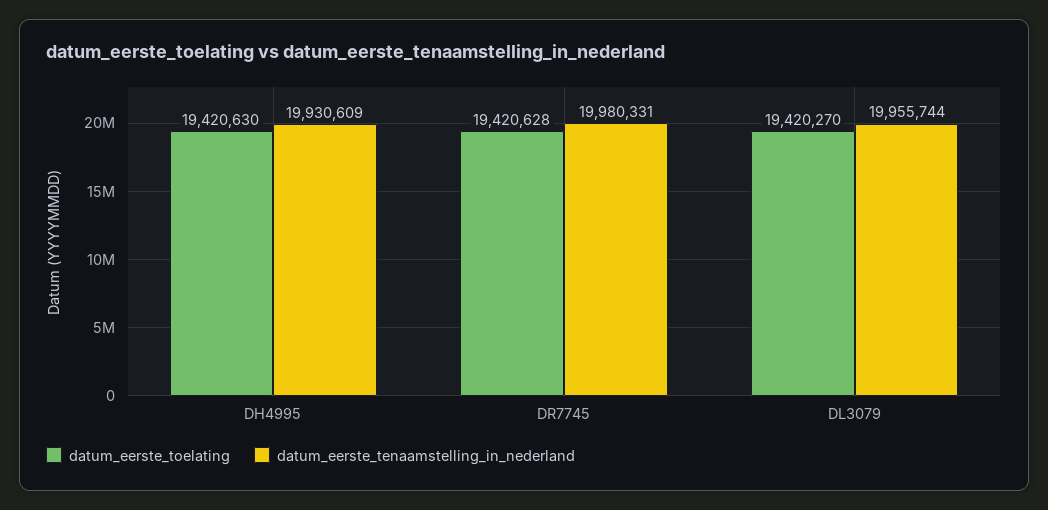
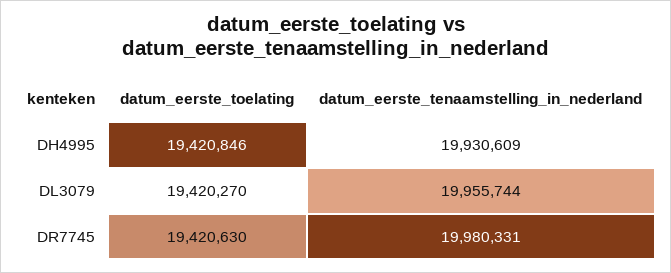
  {
    "datum_eerste_toelating": {
-     "DH4995": 19420630,
+     "DH4995": 19420846,
-     "DR7745": 19420628,
+     "DR7745": 19420630,
      "DL3079": 19420270
    },
    "datum_eerste_tenaamstelling_in_nederland": {
      "DH4995": 19930609,
      "DR7745": 19980331,
      "DL3079": 19955744
    }
  }

